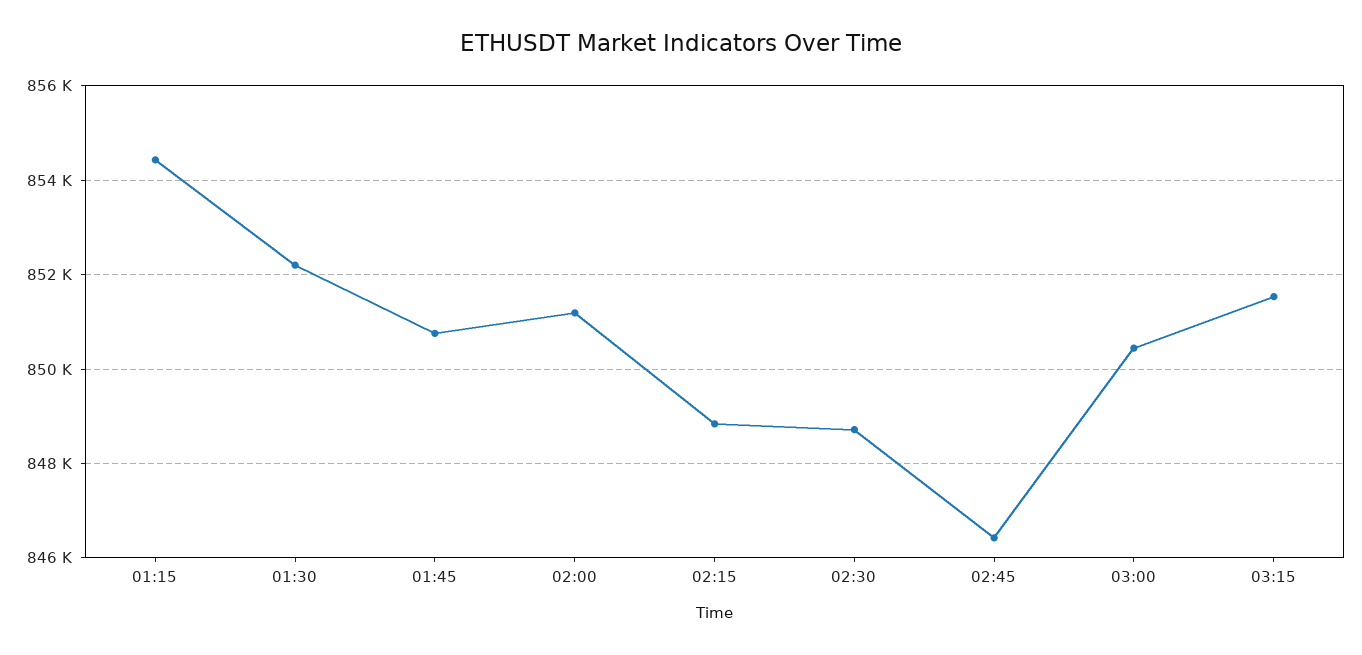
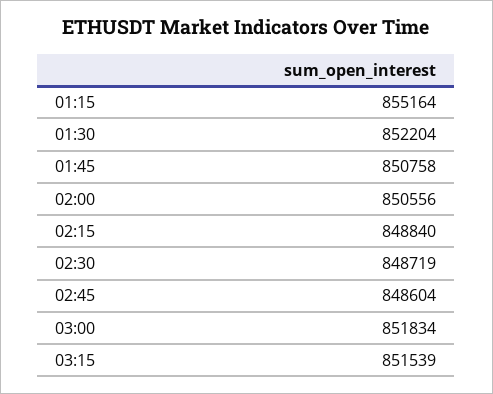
  {
-   "01:15": 854400,
+   "01:15": 855164,
    "01:30": 852204,
    "01:45": 850758,
-   "02:00": 851200,
+   "02:00": 850556,
    "02:15": 848840,
    "02:30": 848719,
-   "02:45": 846400,
+   "02:45": 848604,
-   "03:00": 850400,
+   "03:00": 851834,
    "03:15": 851539
  }

